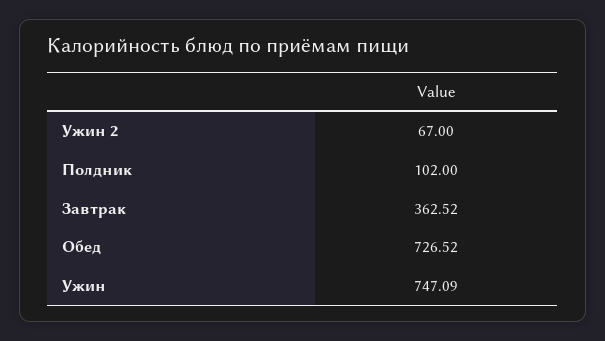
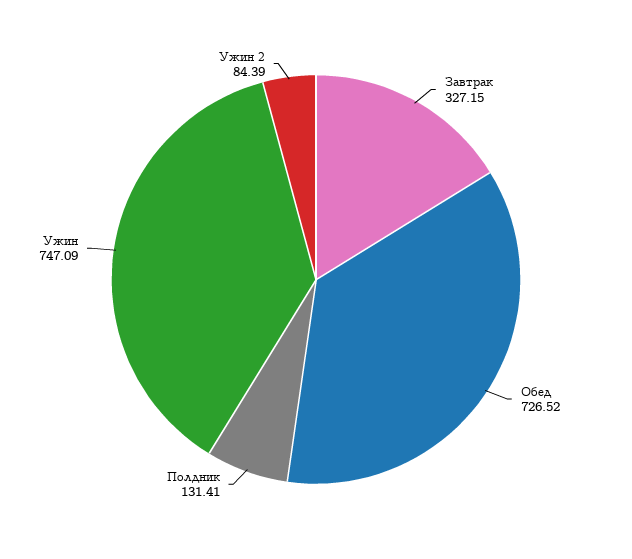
  {
-   "Ужин 2": 67,
+   "Ужин 2": 84.39,
-   "Полдник": 102,
+   "Полдник": 131.41,
-   "Завтрак": 362.52,
+   "Завтрак": 327.15,
    "Обед": 726.52,
    "Ужин": 747.09
  }

